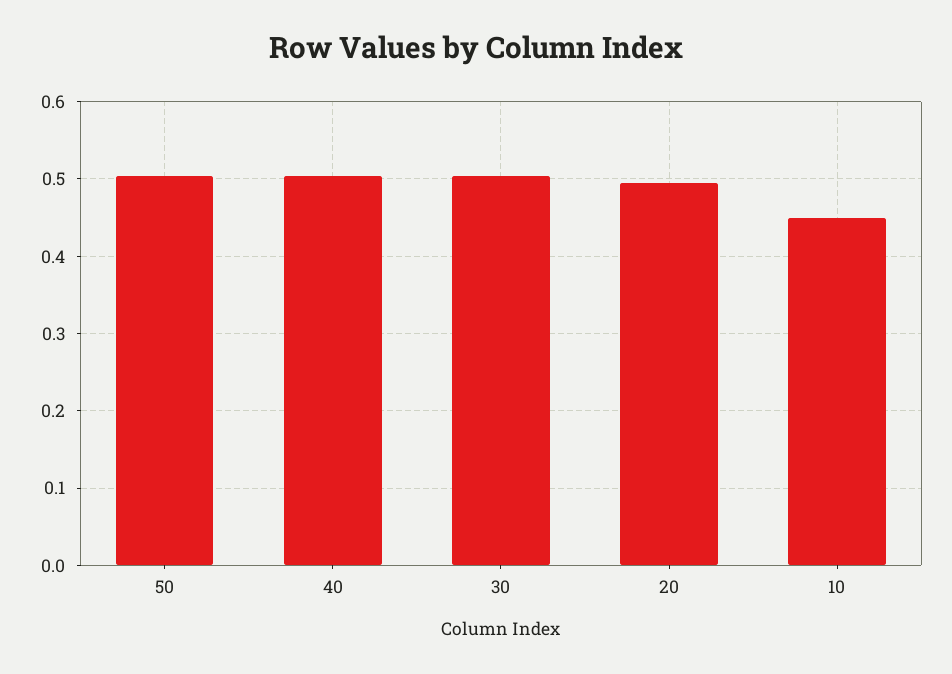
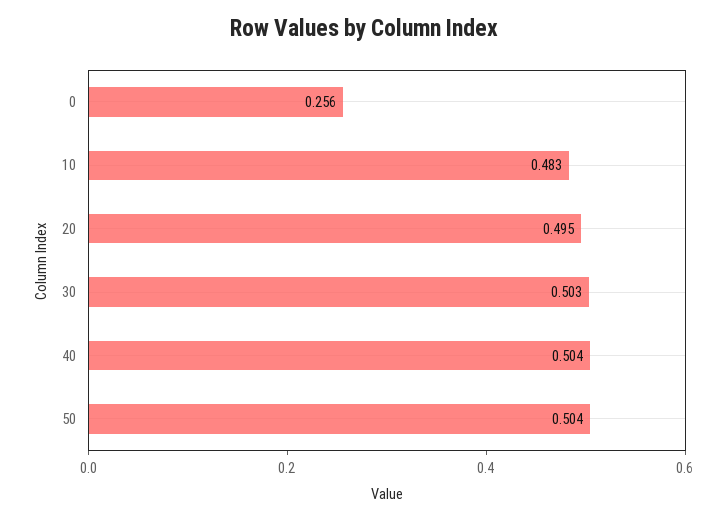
  {
    "50": 0.504,
    "40": 0.504,
    "30": 0.503,
    "20": 0.495,
-   "10": 0.45
+   "10": 0.483,
+   "0": 0.256
  }

